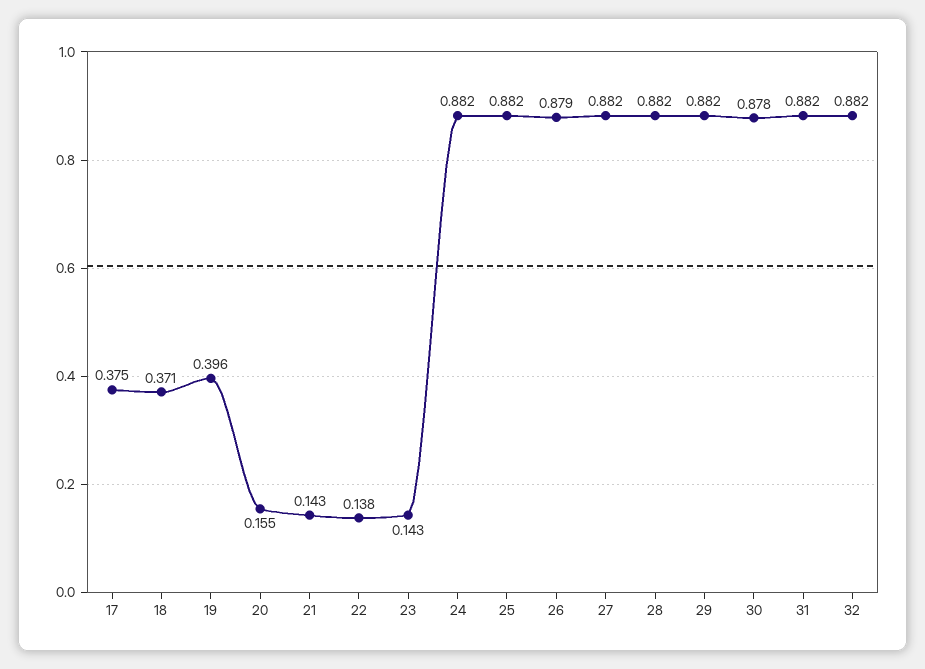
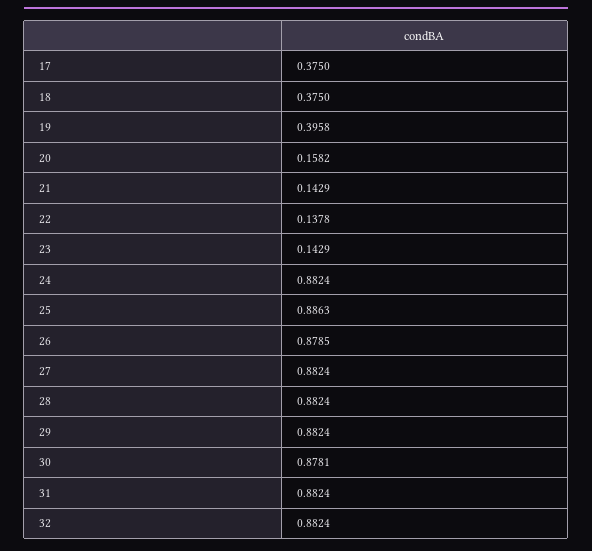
  {
    "17": 0.375,
-   "18": 0.371,
+   "18": 0.375,
    "19": 0.3958,
-   "20": 0.155,
+   "20": 0.1582,
    "21": 0.1429,
    "22": 0.1378,
    "23": 0.1429,
    "24": 0.8824,
-   "25": 0.882,
+   "25": 0.8863,
    "26": 0.8785,
    "27": 0.8824,
    "28": 0.8824,
    "29": 0.8824,
    "30": 0.8781,
    "31": 0.8824,
    "32": 0.8824
  }

